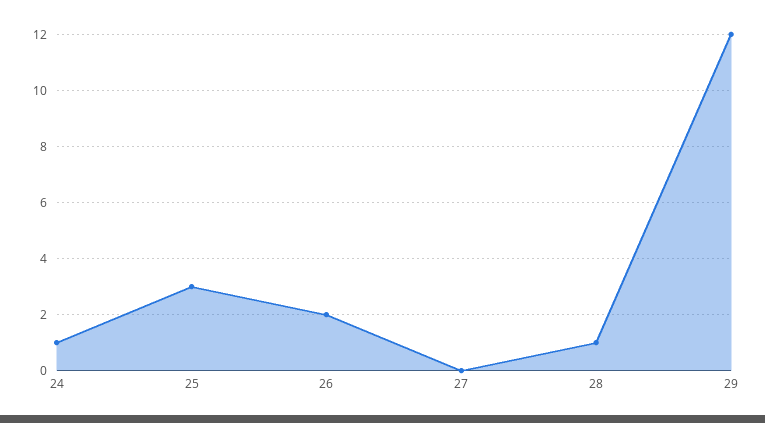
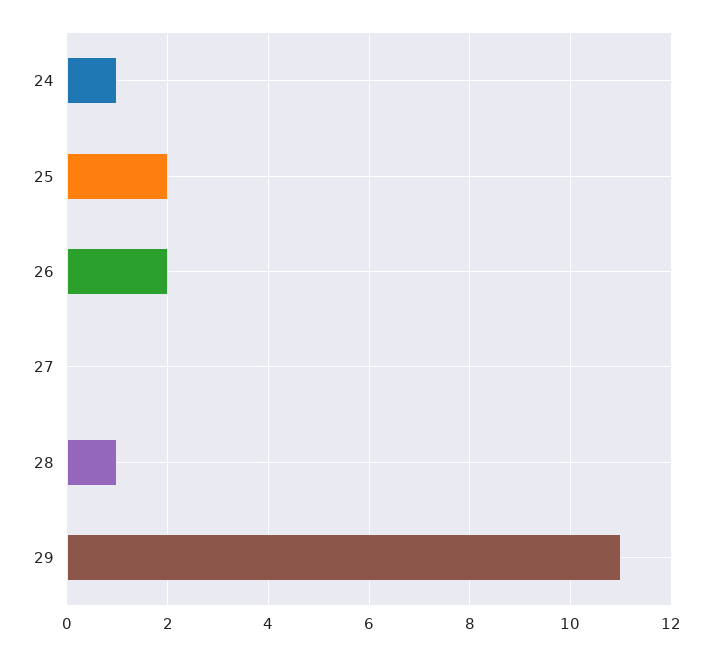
  {
    "24": 1,
-   "25": 3,
+   "25": 2,
    "26": 2,
    "27": 0,
    "28": 1,
-   "29": 12
+   "29": 11
  }

